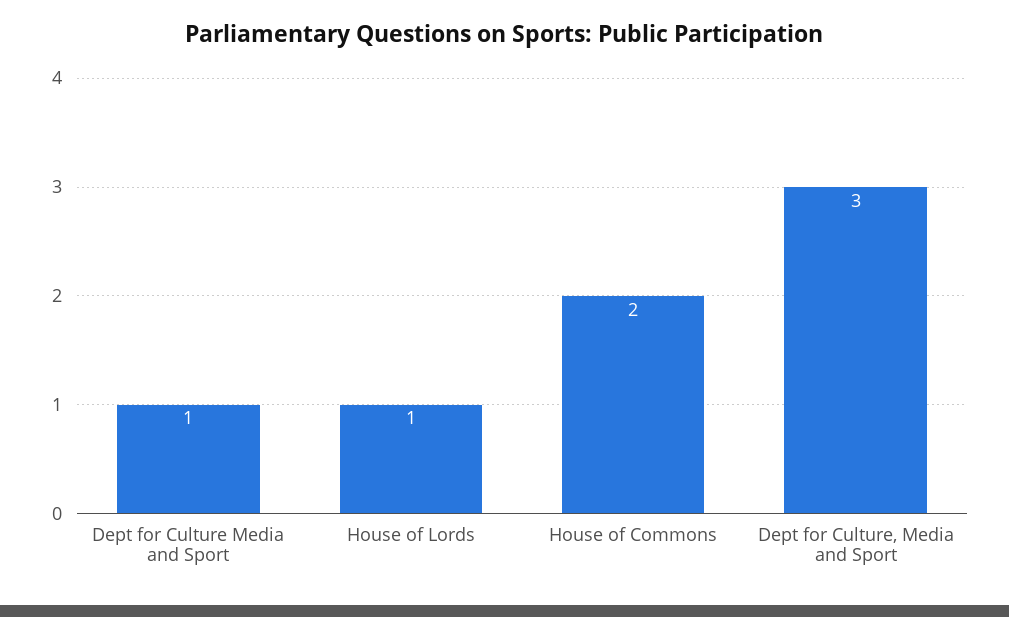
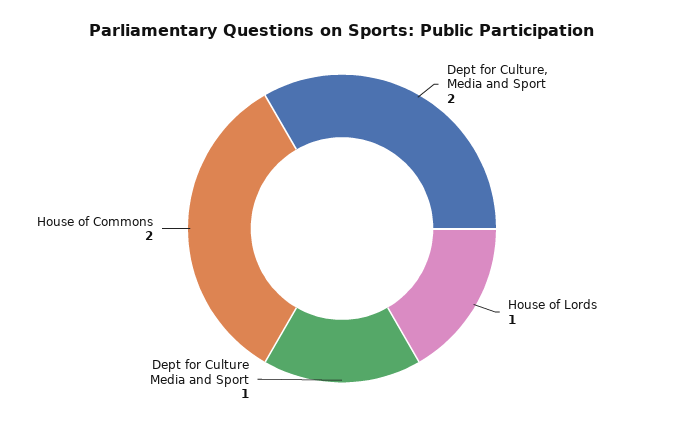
  {
    "Dept for Culture Media and Sport": 1,
    "House of Lords": 1,
    "House of Commons": 2,
-   "Dept for Culture, Media and Sport": 3
+   "Dept for Culture, Media and Sport": 2
  }

